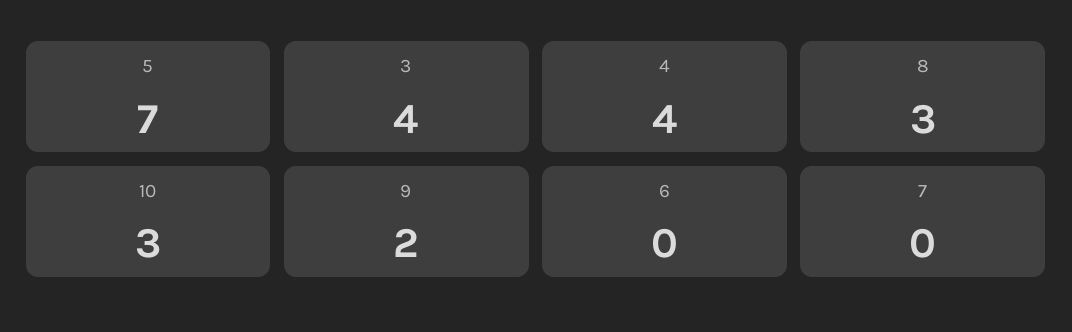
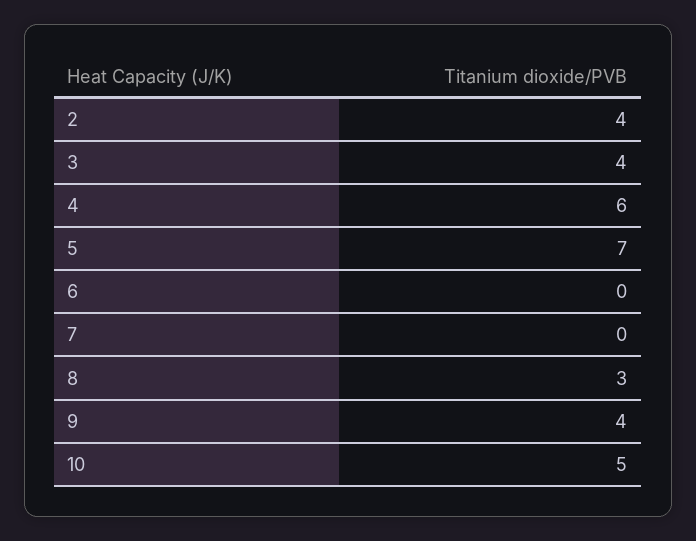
  {
    "5": 7,
    "3": 4,
-   "4": 4,
+   "4": 6,
    "8": 3,
-   "10": 3,
+   "10": 5,
-   "9": 2,
+   "9": 4,
    "6": 0,
-   "7": 0
+   "7": 0,
+   "2": 4
  }

